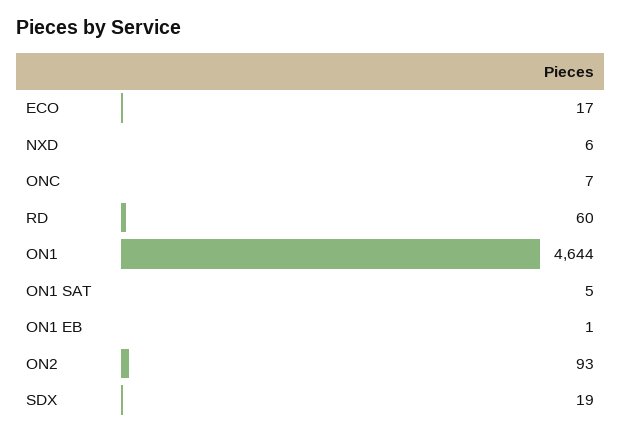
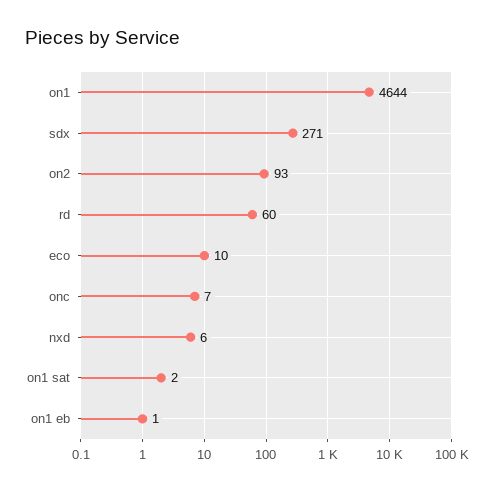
  {
-   "ECO": 17,
+   "ECO": 10,
    "NXD": 6,
    "ONC": 7,
    "RD": 60,
    "ON1": 4644,
-   "ON1 SAT": 5,
+   "ON1 SAT": 2,
    "ON1 EB": 1,
    "ON2": 93,
-   "SDX": 19
+   "SDX": 271
  }

